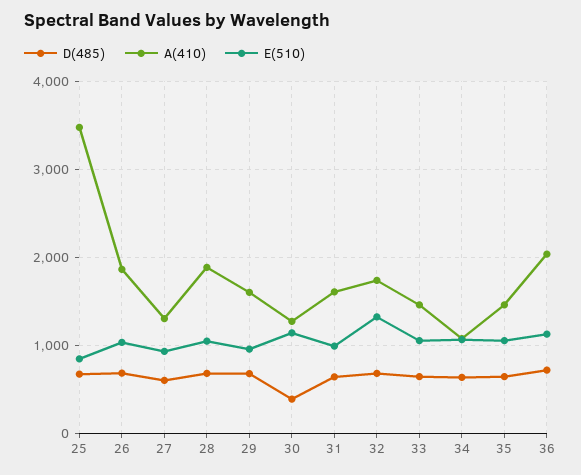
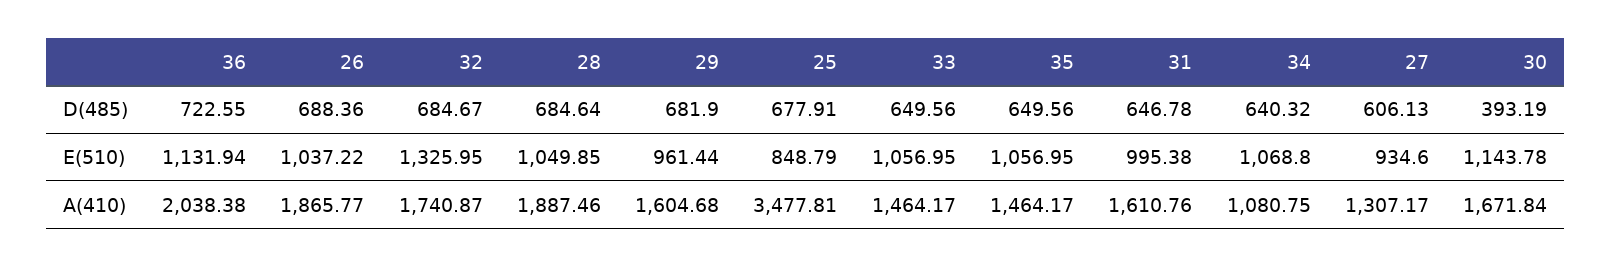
  {
    "D(485)": {
      "25": 677.91,
      "26": 688.36,
      "27": 606.13,
      "28": 684.64,
      "29": 681.9,
      "30": 393.19,
      "31": 646.78,
      "32": 684.67,
      "33": 649.56,
      "34": 640.32,
      "35": 649.56,
      "36": 722.55
    },
    "A(410)": {
      "25": 3477.81,
      "26": 1865.77,
      "27": 1307.17,
      "28": 1887.46,
      "29": 1604.68,
-     "30": 1300,
+     "30": 1671.84,
      "31": 1610.76,
      "32": 1740.87,
      "33": 1464.17,
      "34": 1080.75,
      "35": 1464.17,
      "36": 2038.38
    },
    "E(510)": {
      "25": 848.79,
      "26": 1037.22,
      "27": 934.6,
      "28": 1049.85,
      "29": 961.44,
      "30": 1143.78,
      "31": 995.38,
      "32": 1325.95,
      "33": 1056.95,
      "34": 1068.8,
      "35": 1056.95,
      "36": 1131.94
    }
  }

